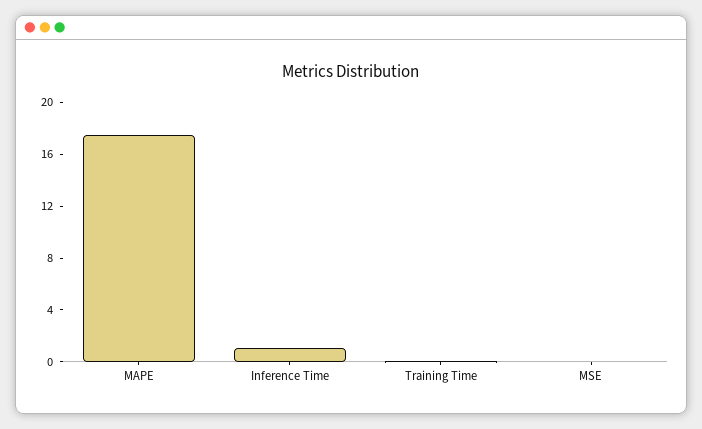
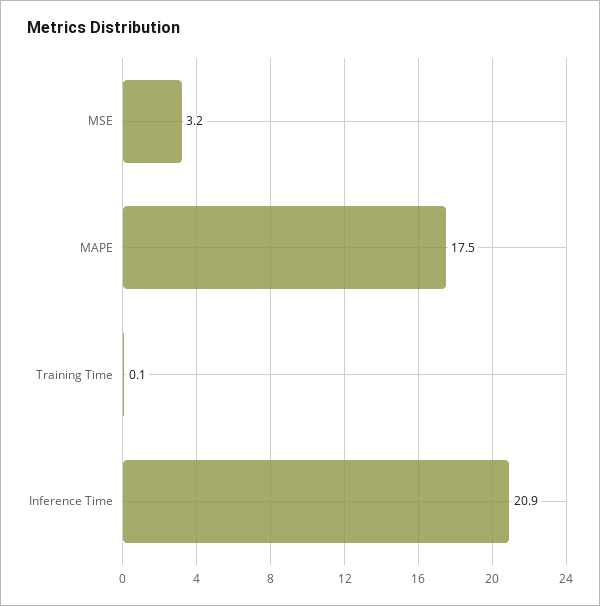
  {
    "MAPE": 17.5,
-   "Inference Time": 1,
+   "Inference Time": 20.9,
    "Training Time": 0.1,
-   "MSE": 0
+   "MSE": 3.2
  }

